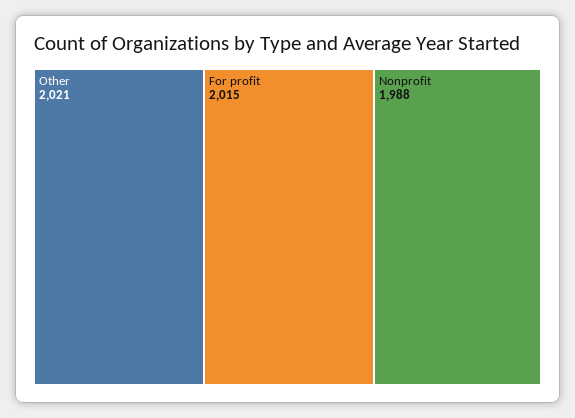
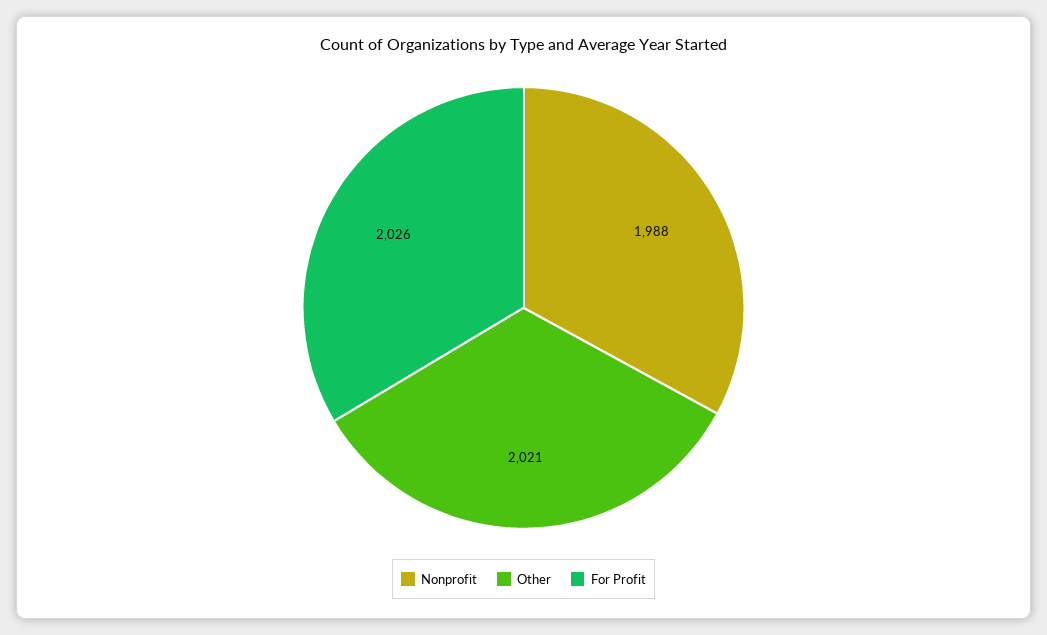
  {
    "Other": 2021,
-   "For profit": 2015,
+   "For profit": 2026,
    "Nonprofit": 1988
  }

